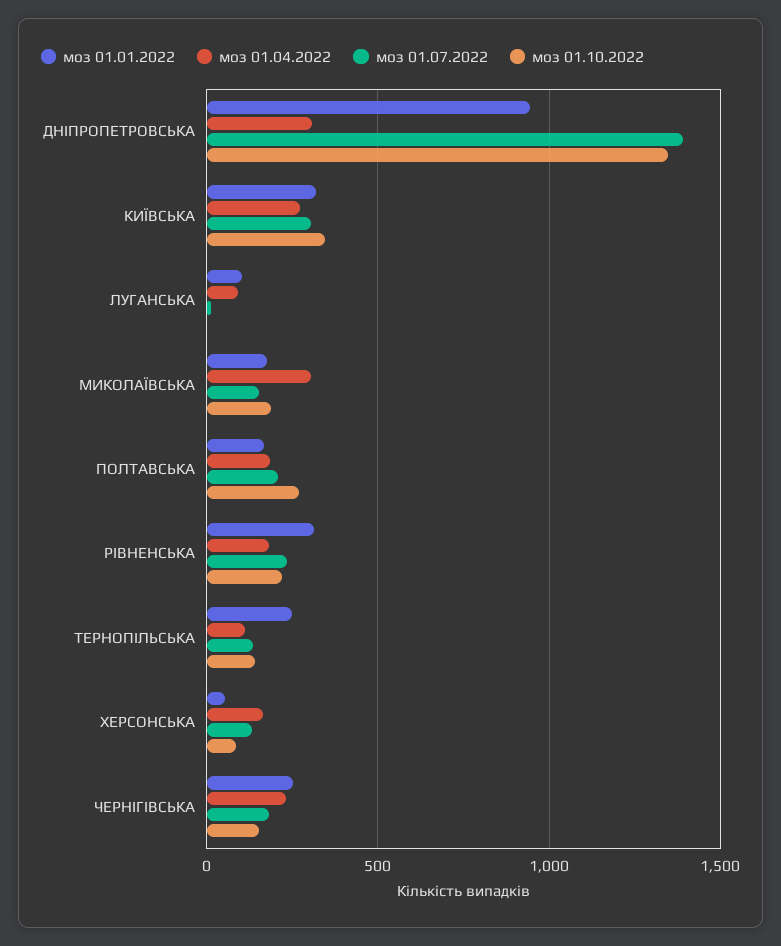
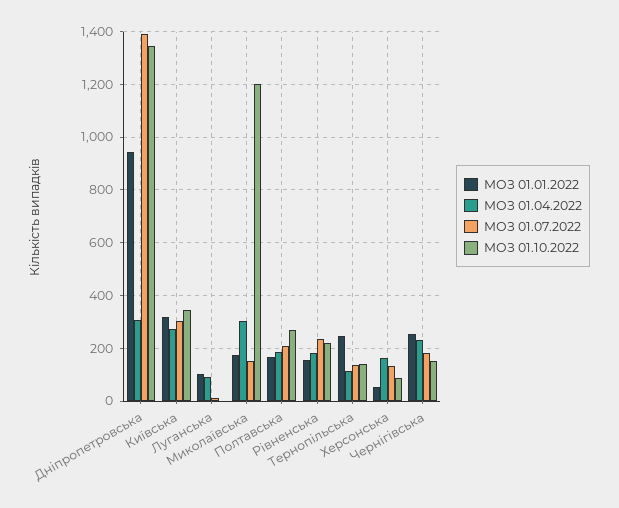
  {
    "моз 01.01.2022": {
      "ДНІПРОПЕТРОВСЬКА": 950,
      "КИЇВСЬКА": 325,
      "ЛУГАНСЬКА": 100,
      "МИКОЛАЇВСЬКА": 175,
      "ПОЛТАВСЬКА": 175,
-     "РІВНЕНСЬКА": 300,
+     "РІВНЕНСЬКА": 150,
      "ТЕРНОПІЛЬСЬКА": 250,
      "ХЕРСОНСЬКА": 50,
      "ЧЕРНІГІВСЬКА": 250
    },
    "моз 01.04.2022": {
      "ДНІПРОПЕТРОВСЬКА": 300,
      "КИЇВСЬКА": 275,
      "ЛУГАНСЬКА": 100,
      "МИКОЛАЇВСЬКА": 300,
      "ПОЛТАВСЬКА": 175,
      "РІВНЕНСЬКА": 175,
      "ТЕРНОПІЛЬСЬКА": 100,
      "ХЕРСОНСЬКА": 175,
      "ЧЕРНІГІВСЬКА": 225
    },
    "моз 01.07.2022": {
      "ДНІПРОПЕТРОВСЬКА": 1400,
      "КИЇВСЬКА": 300,
      "ЛУГАНСЬКА": 0,
      "МИКОЛАЇВСЬКА": 150,
      "ПОЛТАВСЬКА": 200,
      "РІВНЕНСЬКА": 225,
      "ТЕРНОПІЛЬСЬКА": 125,
      "ХЕРСОНСЬКА": 125,
      "ЧЕРНІГІВСЬКА": 175
    },
    "моз 01.10.2022": {
      "ДНІПРОПЕТРОВСЬКА": 1350,
      "КИЇВСЬКА": 350,
      "ЛУГАНСЬКА": 0,
-     "МИКОЛАЇВСЬКА": 200,
+     "МИКОЛАЇВСЬКА": 1200,
      "ПОЛТАВСЬКА": 275,
      "РІВНЕНСЬКА": 225,
      "ТЕРНОПІЛЬСЬКА": 150,
      "ХЕРСОНСЬКА": 75,
      "ЧЕРНІГІВСЬКА": 150
    }
  }

